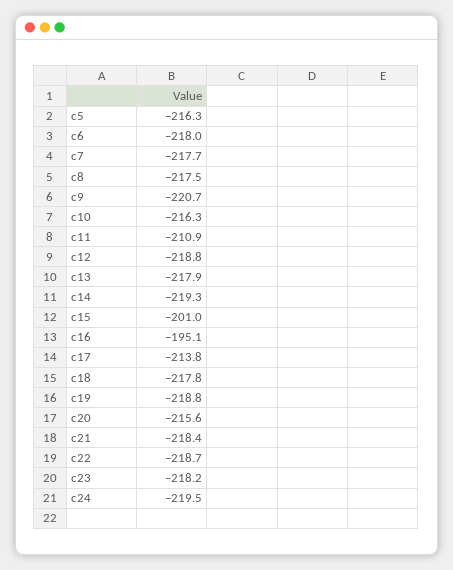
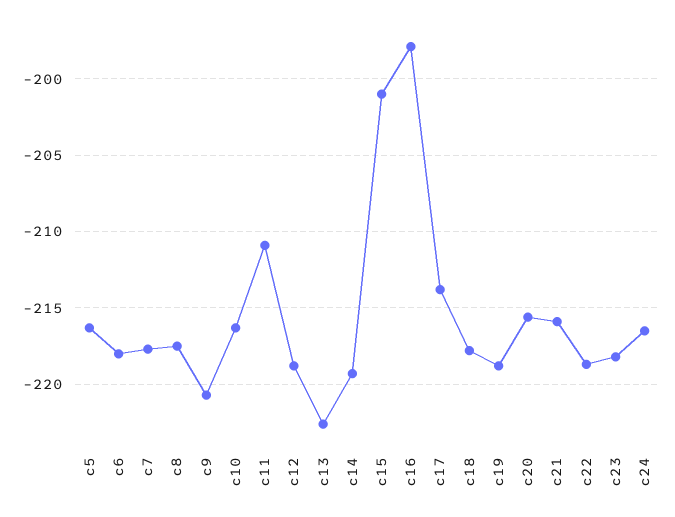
  {
    "c5": -216.3,
    "c6": -218,
    "c7": -217.7,
    "c8": -217.5,
    "c9": -220.7,
    "c10": -216.3,
    "c11": -210.9,
    "c12": -218.8,
-   "c13": -217.9,
+   "c13": -222.5,
    "c14": -219.3,
    "c15": -201,
-   "c16": -195.1,
+   "c16": -198,
    "c17": -213.8,
    "c18": -217.8,
    "c19": -218.8,
    "c20": -215.6,
-   "c21": -218.4,
+   "c21": -216,
    "c22": -218.7,
    "c23": -218.2,
-   "c24": -219.5
+   "c24": -216.5
  }

